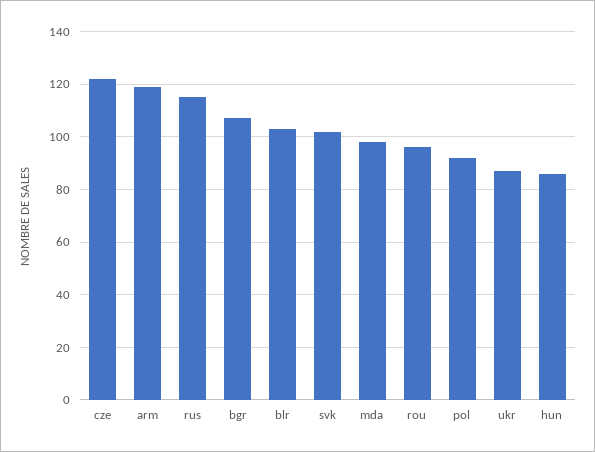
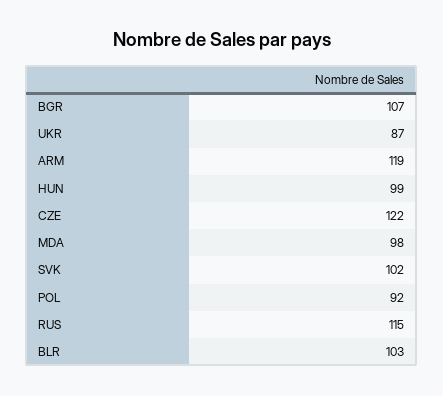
  {
    "cze": 122,
    "arm": 119,
    "rus": 115,
    "bgr": 107,
    "blr": 103,
    "svk": 102,
    "mda": 98,
-   "rou": 95,
    "pol": 92,
    "ukr": 87,
-   "hun": 85
+   "hun": 99
  }

